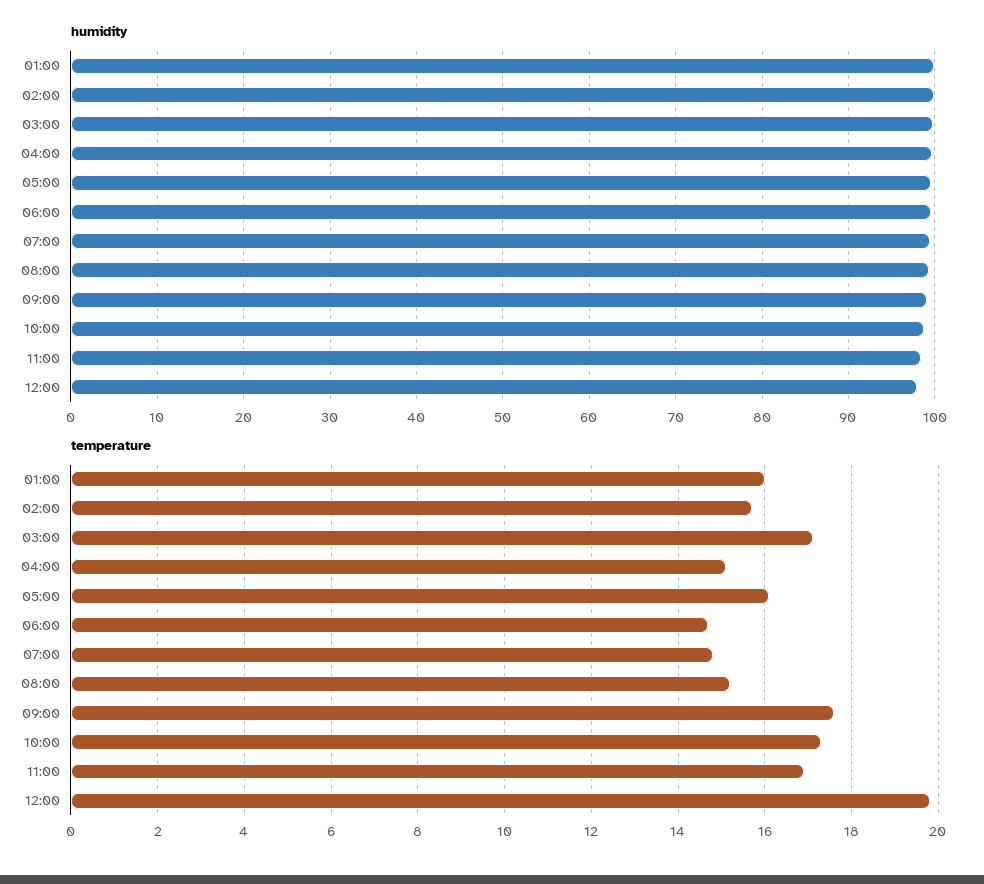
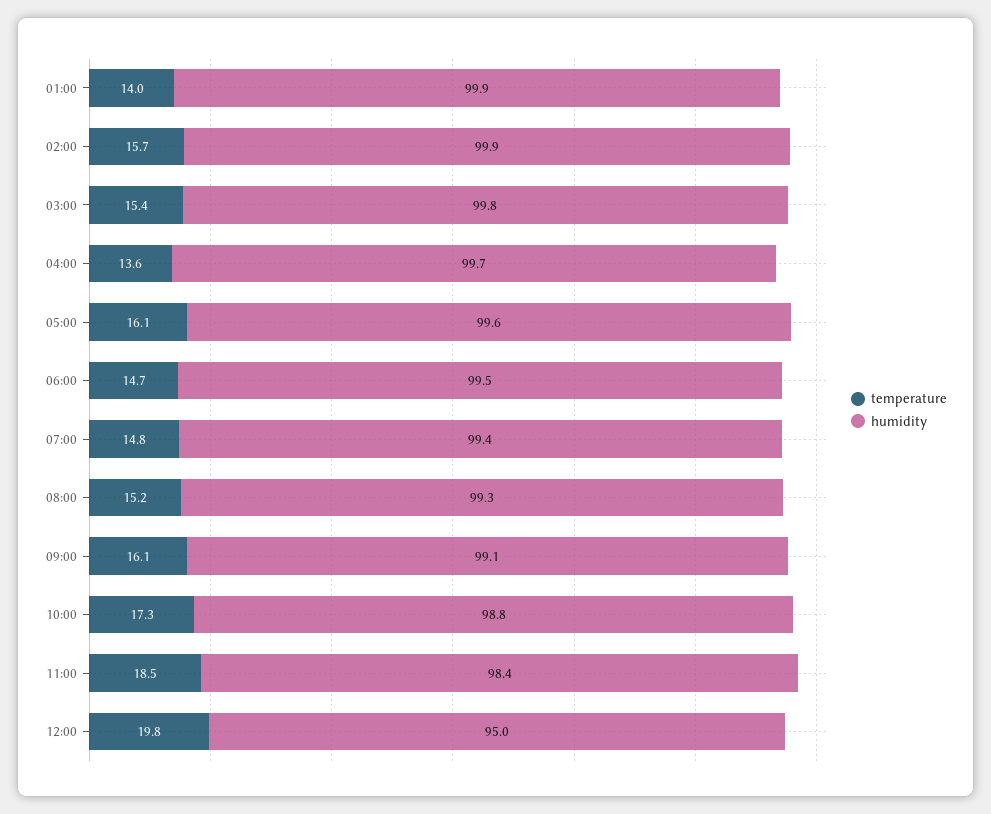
  {
    "humidity": {
      "01:00": 99.9,
      "02:00": 99.9,
      "03:00": 99.8,
      "04:00": 99.7,
      "05:00": 99.6,
      "06:00": 99.5,
      "07:00": 99.4,
      "08:00": 99.3,
      "09:00": 99.1,
      "10:00": 98.8,
      "11:00": 98.4,
-     "12:00": 98
+     "12:00": 95
    },
    "temperature": {
-     "01:00": 16,
+     "01:00": 14,
      "02:00": 15.7,
-     "03:00": 17,
+     "03:00": 15.4,
-     "04:00": 15,
+     "04:00": 13.6,
      "05:00": 16.1,
      "06:00": 14.7,
      "07:00": 14.8,
      "08:00": 15.2,
-     "09:00": 17.5,
+     "09:00": 16.1,
      "10:00": 17.3,
-     "11:00": 17,
+     "11:00": 18.5,
      "12:00": 19.8
    }
  }

